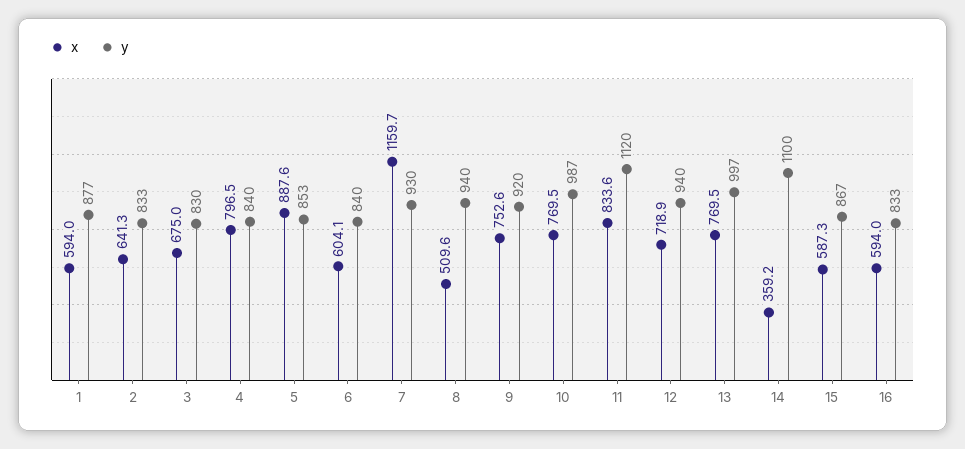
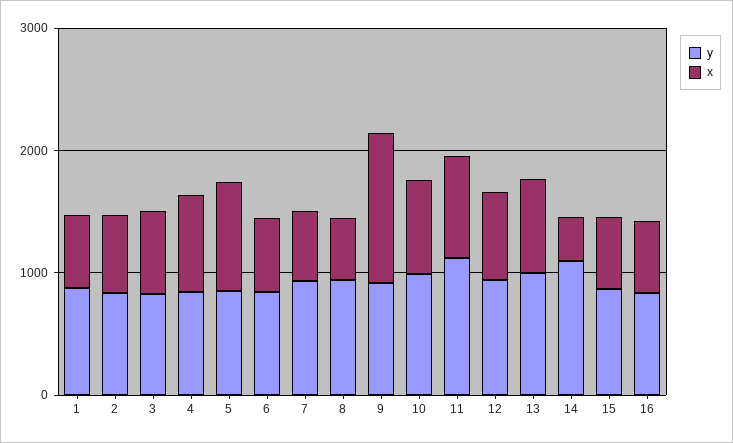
  {
    "x": {
      "1": 594,
      "2": 641.3,
      "3": 675,
      "4": 796.5,
      "5": 887.6,
      "6": 604.1,
-     "7": 1159.7,
+     "7": 600,
      "8": 509.6,
-     "9": 752.6,
+     "9": 1200,
      "10": 769.5,
      "11": 833.6,
      "12": 718.9,
      "13": 769.5,
      "14": 359.2,
      "15": 587.3,
      "16": 594
    },
    "y": {
      "1": 877,
      "2": 833,
      "3": 830,
      "4": 840,
      "5": 853,
      "6": 840,
      "7": 930,
      "8": 940,
      "9": 920,
      "10": 987,
      "11": 1120,
      "12": 940,
      "13": 997,
      "14": 1100,
      "15": 867,
      "16": 833
    }
  }

